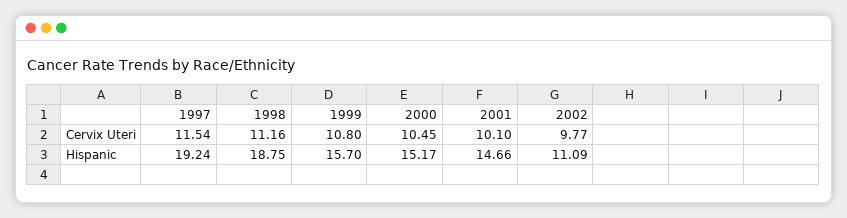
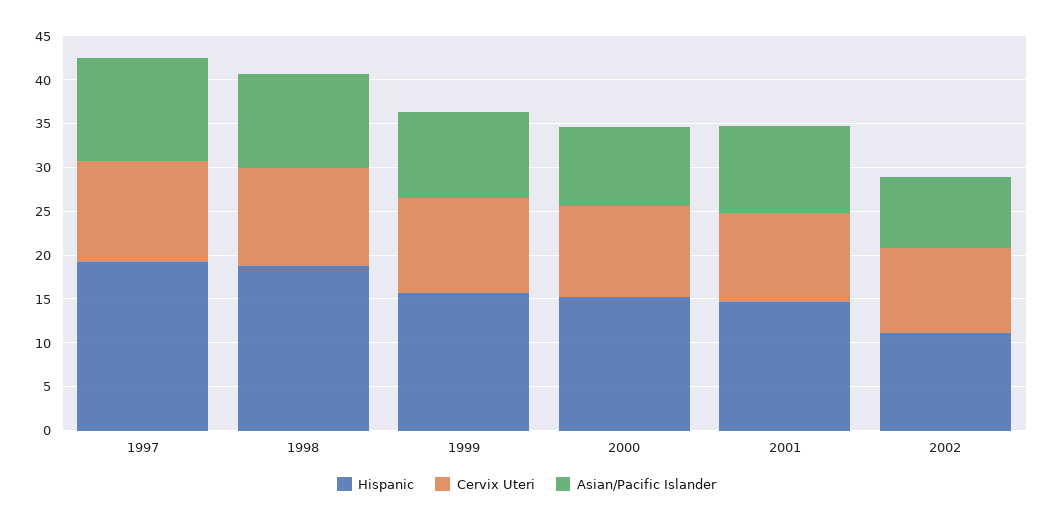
  {
    "Cervix Uteri": {
      "1997": 11.54,
      "1998": 11.16,
      "1999": 10.8,
      "2000": 10.45,
      "2001": 10.1,
      "2002": 9.77
    },
    "Hispanic": {
      "1997": 19.24,
      "1998": 18.75,
      "1999": 15.7,
      "2000": 15.17,
      "2001": 14.66,
      "2002": 11.09
-   }
+   },
+   "Asian/Pacific Islander": {
+     "1997": 12,
+     "1998": 11,
+     "1999": 10,
+     "2000": 9,
+     "2001": 10,
+     "2002": 8
+   }
  }

